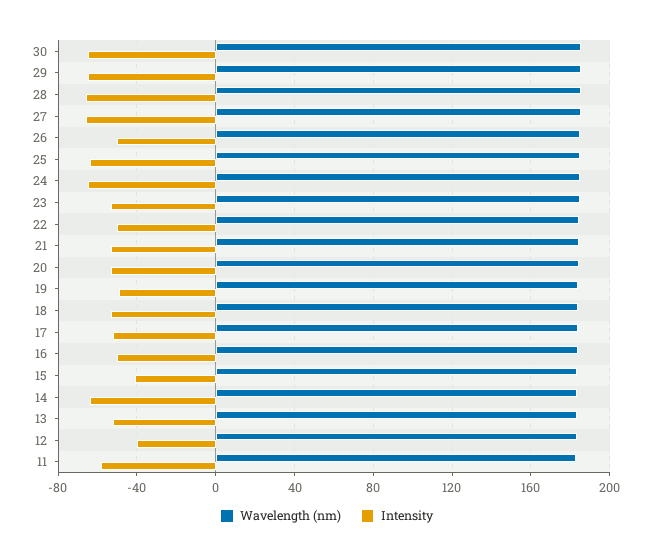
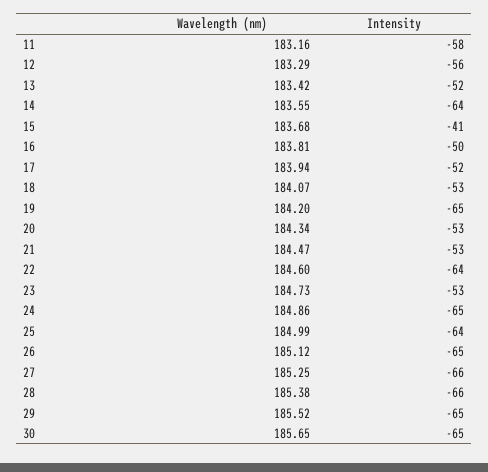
  {
    "Wavelength (nm)": {
      "30": 185.65,
      "29": 185.52,
      "28": 185.38,
      "27": 185.25,
      "26": 185.12,
      "25": 184.99,
      "24": 184.86,
      "23": 184.73,
      "22": 184.6,
      "21": 184.47,
      "20": 184.34,
      "19": 184.2,
      "18": 184.07,
      "17": 183.94,
      "16": 183.81,
      "15": 183.68,
      "14": 183.55,
      "13": 183.42,
      "12": 183.29,
      "11": 183.16
    },
    "Intensity": {
      "30": -65,
      "29": -65,
      "28": -66,
      "27": -66,
-     "26": -50,
+     "26": -65,
      "25": -64,
      "24": -65,
      "23": -53,
-     "22": -50,
+     "22": -64,
      "21": -53,
      "20": -53,
-     "19": -50,
+     "19": -65,
      "18": -53,
      "17": -52,
      "16": -50,
      "15": -41,
      "14": -64,
      "13": -52,
-     "12": -40,
+     "12": -56,
      "11": -58
    }
  }

